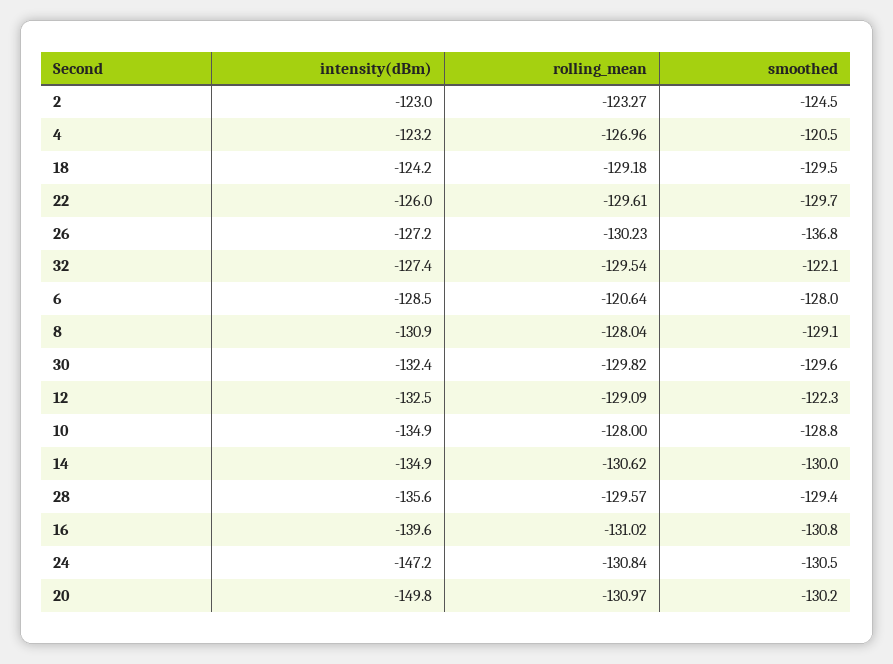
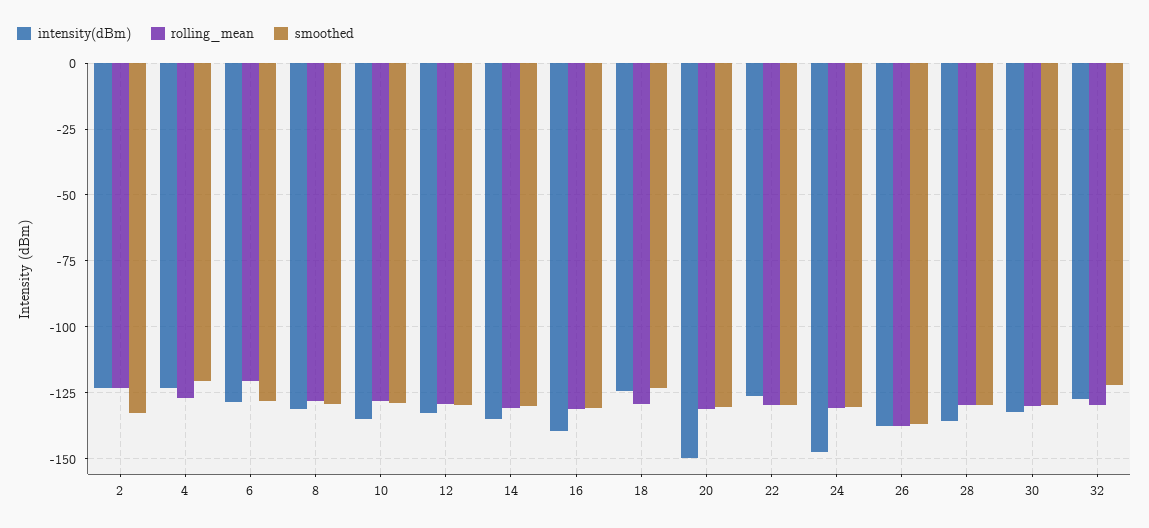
  {
    "intensity(dBm)": {
      "2": -123,
      "4": -123.2,
      "18": -124.2,
      "22": -126,
-     "26": -127.2,
+     "26": -137.5,
      "32": -127.4,
      "6": -128.5,
      "8": -130.9,
      "30": -132.4,
      "12": -132.5,
      "10": -134.9,
      "14": -134.9,
      "28": -135.6,
      "16": -139.6,
      "24": -147.2,
      "20": -149.8
    },
    "rolling_mean": {
      "2": -123.27,
      "4": -126.96,
      "18": -129.18,
      "22": -129.61,
-     "26": -130.23,
+     "26": -137.5,
      "32": -129.54,
      "6": -120.64,
      "8": -128.04,
      "30": -129.82,
      "12": -129.09,
      "10": -128,
      "14": -130.62,
      "28": -129.57,
      "16": -131.02,
      "24": -130.84,
      "20": -130.97
    },
    "smoothed": {
-     "2": -124.5,
+     "2": -132.5,
      "4": -120.5,
-     "18": -129.5,
+     "18": -122.5,
      "22": -129.7,
      "26": -136.8,
      "32": -122.1,
      "6": -128,
      "8": -129.1,
      "30": -129.6,
-     "12": -122.3,
+     "12": -130,
      "10": -128.8,
      "14": -130,
      "28": -129.4,
      "16": -130.8,
      "24": -130.5,
      "20": -130.2
    }
  }

